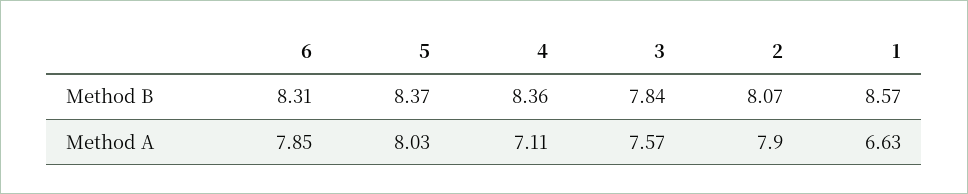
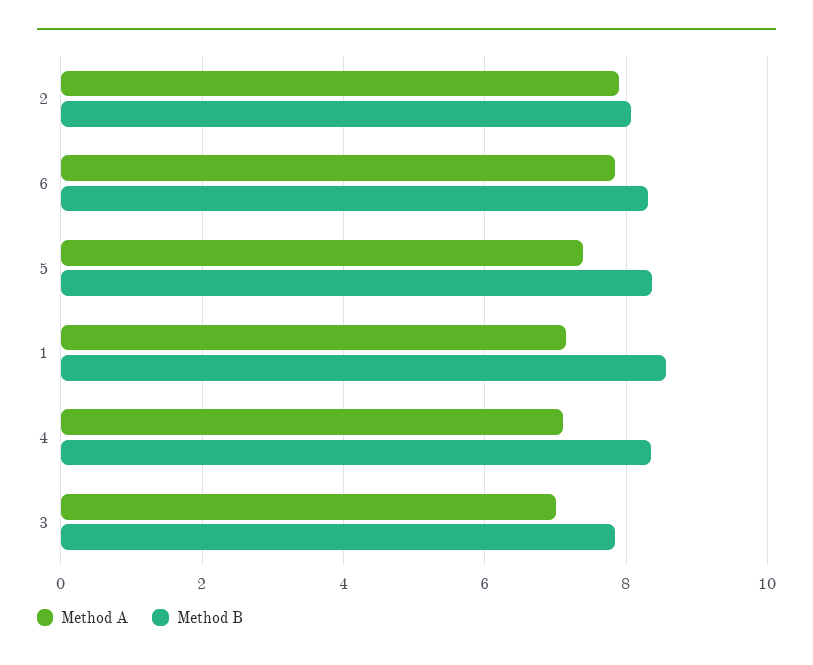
  {
    "Method B": {
      "6": 8.31,
      "5": 8.37,
      "4": 8.36,
      "3": 7.84,
      "2": 8.07,
      "1": 8.57
    },
    "Method A": {
      "6": 7.85,
-     "5": 8.03,
+     "5": 7.4,
      "4": 7.11,
-     "3": 7.57,
+     "3": 7,
      "2": 7.9,
-     "1": 6.63
+     "1": 7.2
    }
  }

